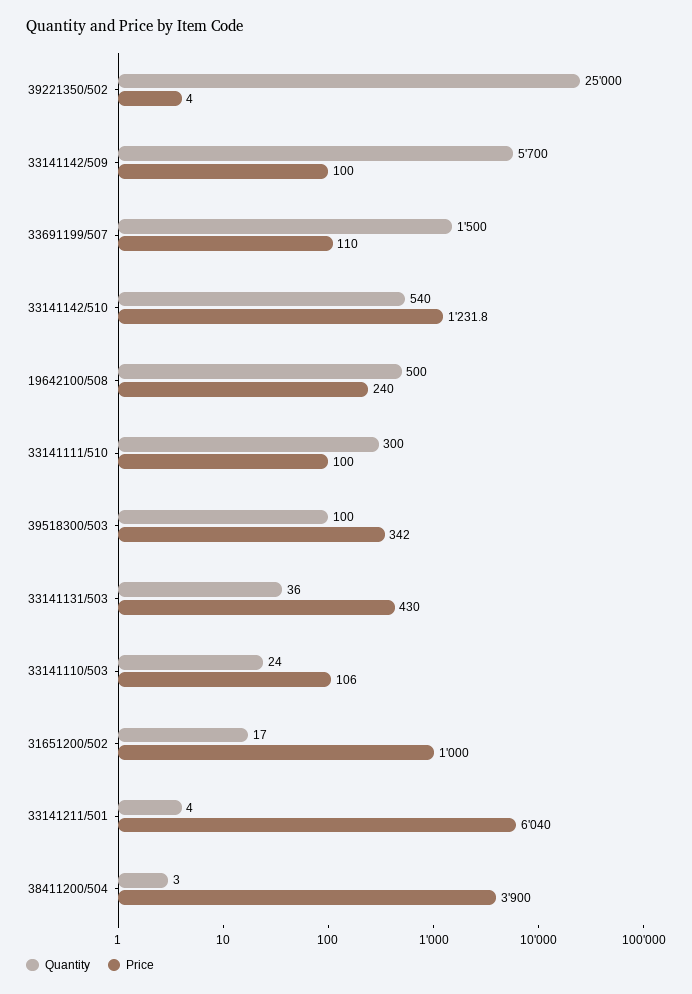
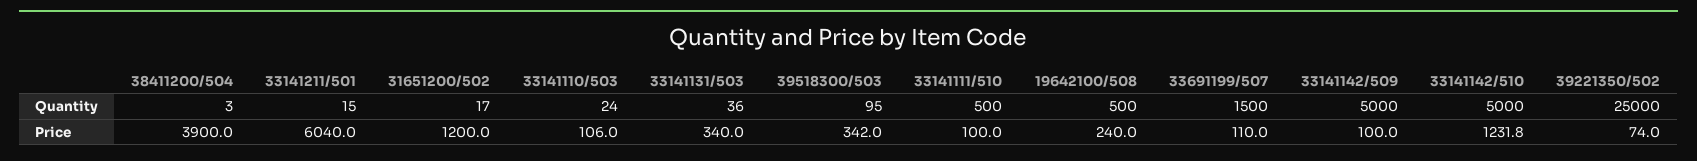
  {
    "Quantity": {
      "39221350/502": 25000,
-     "33141142/509": 5700,
+     "33141142/509": 5000,
      "33691199/507": 1500,
-     "33141142/510": 540,
+     "33141142/510": 5000,
      "19642100/508": 500,
-     "33141111/510": 300,
+     "33141111/510": 500,
-     "39518300/503": 100,
+     "39518300/503": 95,
      "33141131/503": 36,
      "33141110/503": 24,
      "31651200/502": 17,
-     "33141211/501": 4,
+     "33141211/501": 15,
      "38411200/504": 3
    },
    "Price": {
-     "39221350/502": 4,
+     "39221350/502": 74,
      "33141142/509": 100,
      "33691199/507": 110,
      "33141142/510": 1231.8,
      "19642100/508": 240,
      "33141111/510": 100,
      "39518300/503": 342,
-     "33141131/503": 430,
+     "33141131/503": 340,
      "33141110/503": 106,
-     "31651200/502": 1000,
+     "31651200/502": 1200,
      "33141211/501": 6040,
      "38411200/504": 3900
    }
  }

